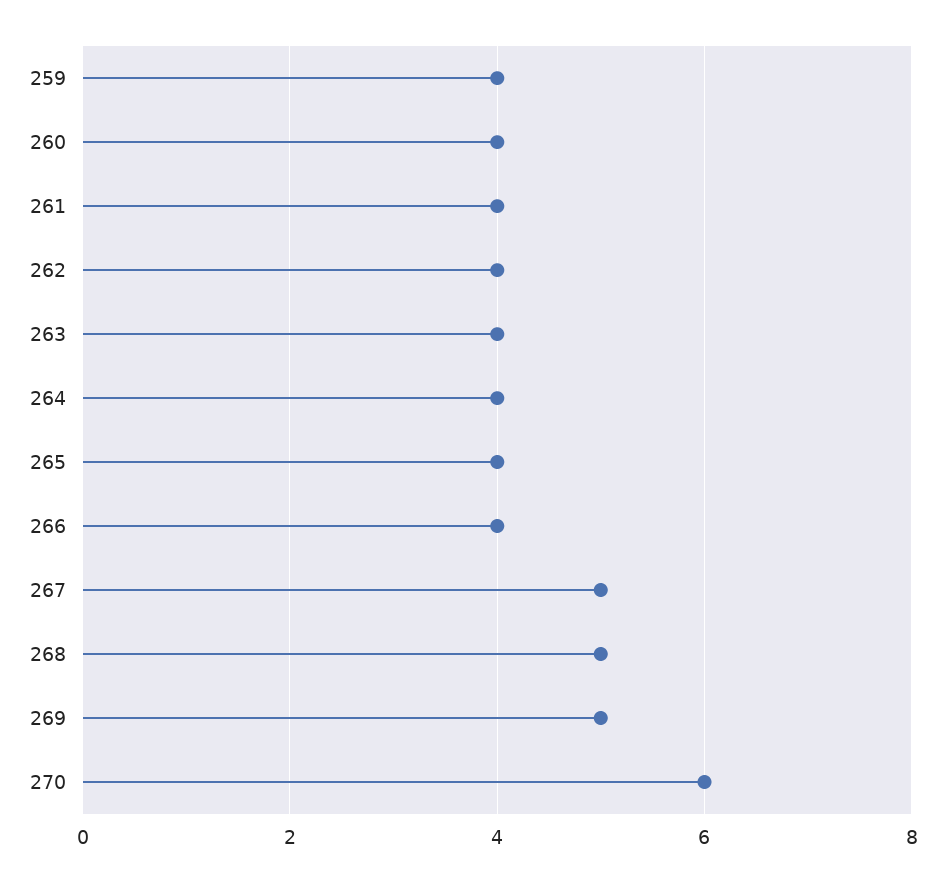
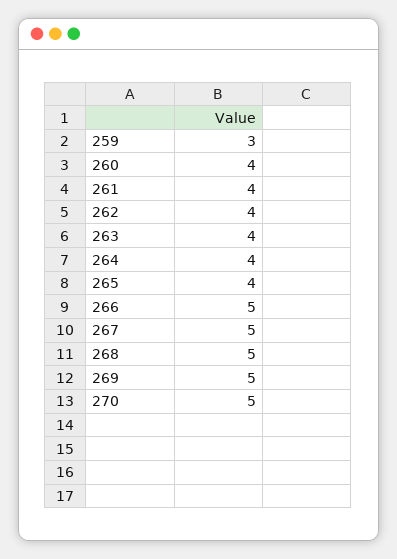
  {
-   "259": 4,
+   "259": 3,
    "260": 4,
    "261": 4,
    "262": 4,
    "263": 4,
    "264": 4,
    "265": 4,
-   "266": 4,
+   "266": 5,
    "267": 5,
    "268": 5,
    "269": 5,
-   "270": 6
+   "270": 5
  }

